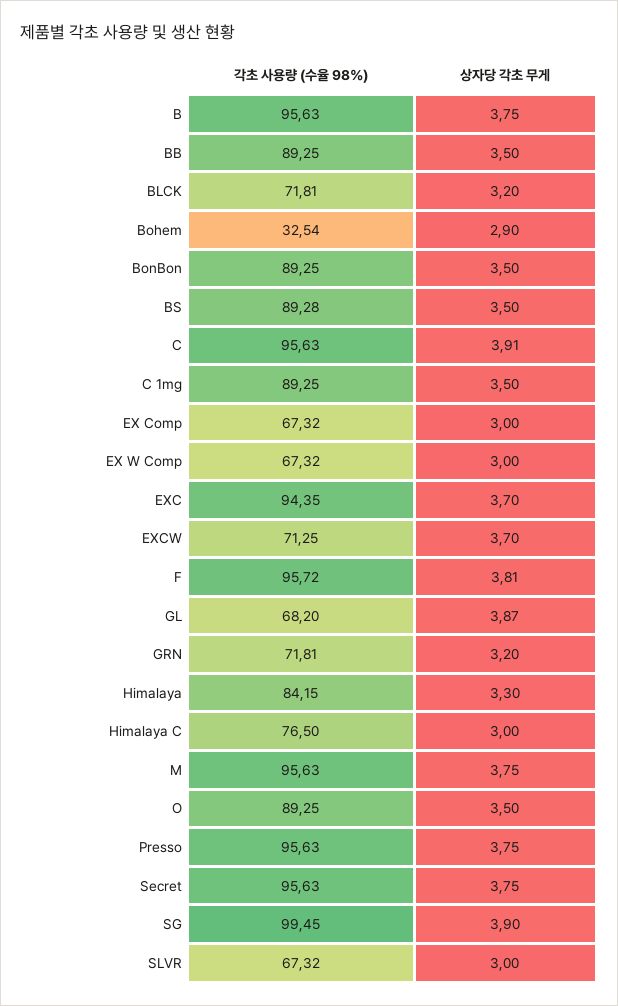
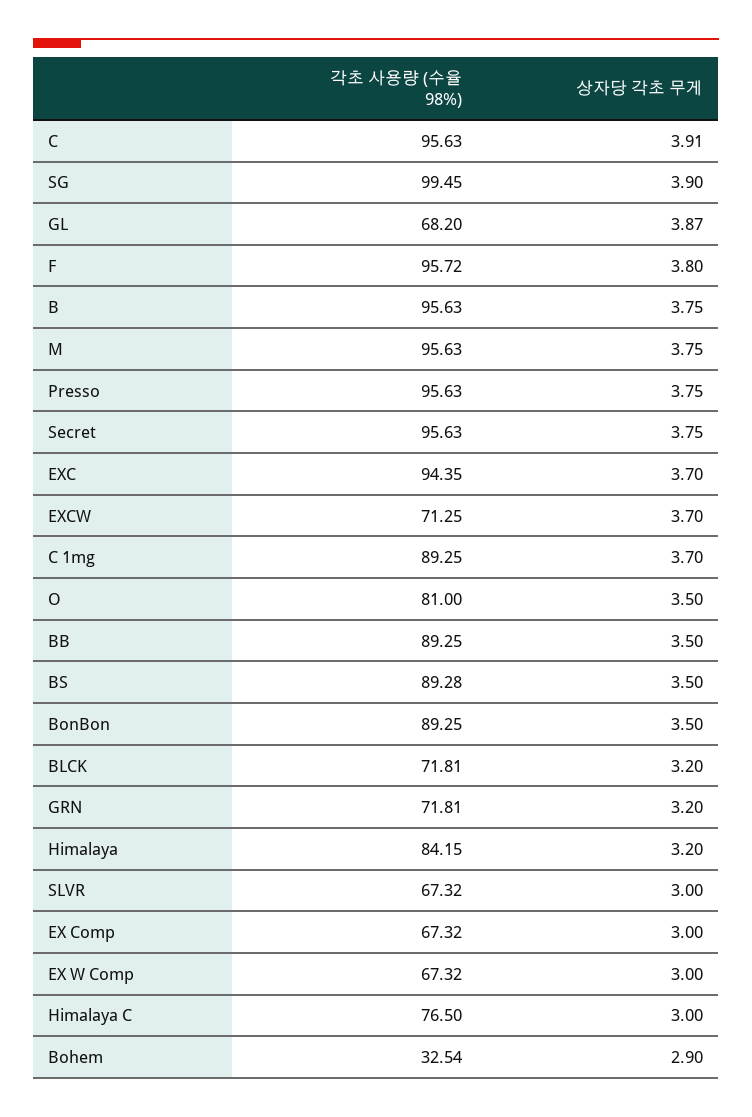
  {
    "각초 사용량 (수율 98%)": {
      "B": 95.63,
      "BB": 89.25,
      "BLCK": 71.81,
      "Bohem": 32.54,
      "BonBon": 89.25,
      "BS": 89.28,
      "C": 95.63,
      "C 1mg": 89.25,
      "EX Comp": 67.32,
      "EX W Comp": 67.32,
      "EXC": 94.35,
      "EXCW": 71.25,
      "F": 95.72,
      "GL": 68.2,
      "GRN": 71.81,
      "Himalaya": 84.15,
      "Himalaya C": 76.5,
      "M": 95.63,
-     "O": 89.25,
+     "O": 81,
      "Presso": 95.63,
      "Secret": 95.63,
      "SG": 99.45,
      "SLVR": 67.32
    },
    "상자당 각초 무게": {
      "B": 3.75,
      "BB": 3.5,
      "BLCK": 3.2,
      "Bohem": 2.9,
      "BonBon": 3.5,
      "BS": 3.5,
      "C": 3.91,
-     "C 1mg": 3.5,
+     "C 1mg": 3.7,
      "EX Comp": 3,
      "EX W Comp": 3,
      "EXC": 3.7,
      "EXCW": 3.7,
-     "F": 3.81,
+     "F": 3.8,
      "GL": 3.87,
      "GRN": 3.2,
-     "Himalaya": 3.3,
+     "Himalaya": 3.2,
      "Himalaya C": 3,
      "M": 3.75,
      "O": 3.5,
      "Presso": 3.75,
      "Secret": 3.75,
      "SG": 3.9,
      "SLVR": 3
    }
  }

